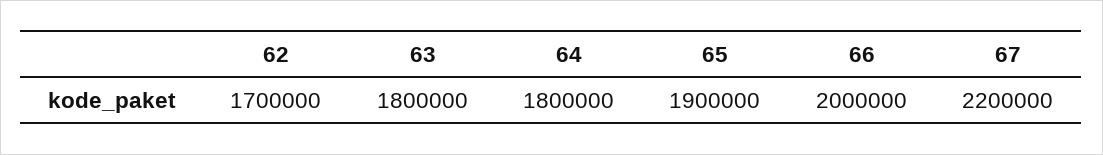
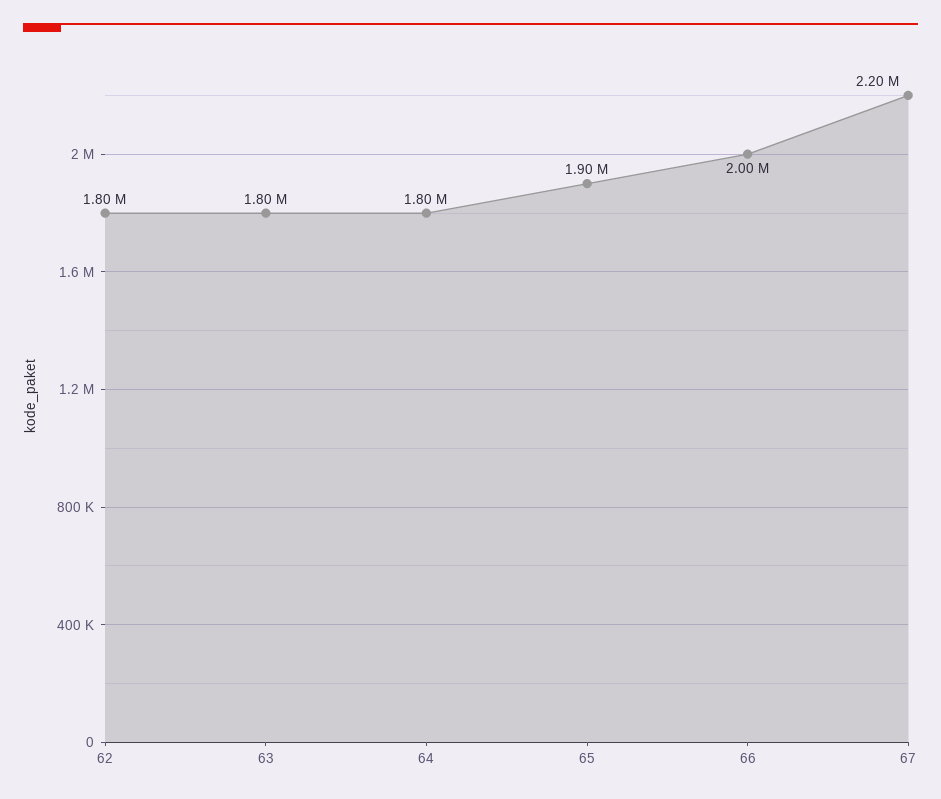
  {
-   "62": 1700000,
+   "62": 1800000,
    "63": 1800000,
    "64": 1800000,
    "65": 1900000,
    "66": 2000000,
    "67": 2200000
  }

